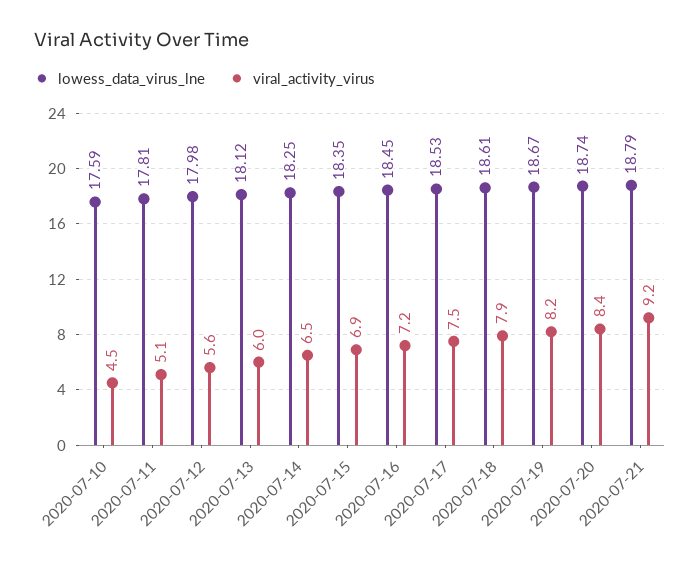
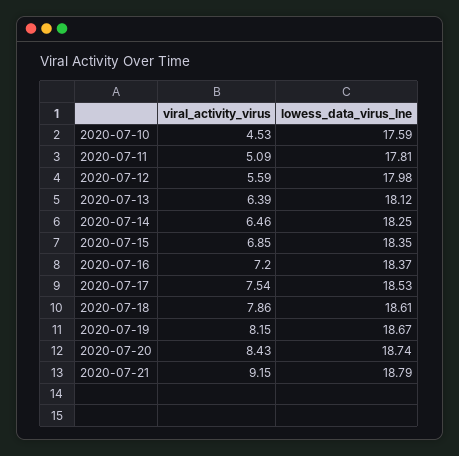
  {
    "lowess_data_virus_lne": {
      "2020-07-10": 17.59,
      "2020-07-11": 17.81,
      "2020-07-12": 17.98,
      "2020-07-13": 18.12,
      "2020-07-14": 18.25,
      "2020-07-15": 18.35,
-     "2020-07-16": 18.45,
+     "2020-07-16": 18.37,
      "2020-07-17": 18.53,
      "2020-07-18": 18.61,
      "2020-07-19": 18.67,
      "2020-07-20": 18.74,
      "2020-07-21": 18.79
    },
    "viral_activity_virus": {
      "2020-07-10": 4.53,
      "2020-07-11": 5.09,
      "2020-07-12": 5.59,
-     "2020-07-13": 6,
+     "2020-07-13": 6.39,
      "2020-07-14": 6.46,
      "2020-07-15": 6.85,
      "2020-07-16": 7.2,
      "2020-07-17": 7.54,
      "2020-07-18": 7.86,
      "2020-07-19": 8.15,
      "2020-07-20": 8.43,
      "2020-07-21": 9.15
    }
  }

